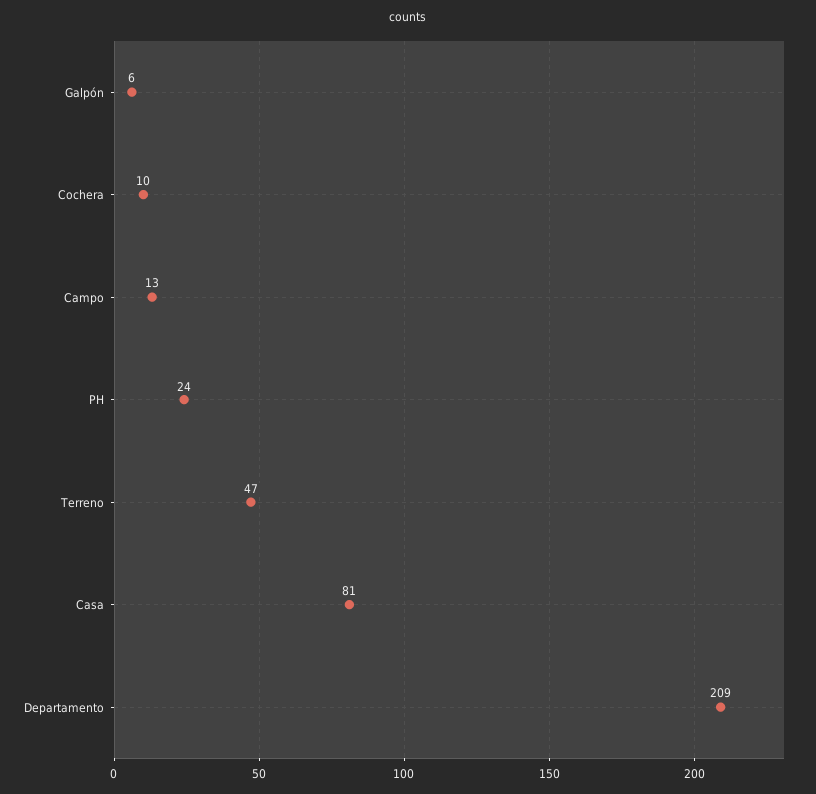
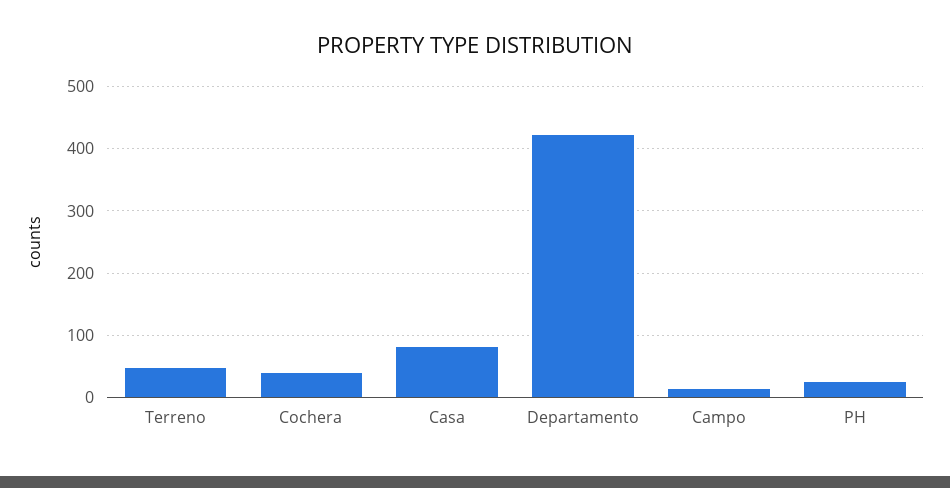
  {
-   "Galpón": 6,
-   "Cochera": 10,
+   "Cochera": 40,
    "Campo": 13,
    "PH": 24,
    "Terreno": 47,
    "Casa": 81,
-   "Departamento": 209
+   "Departamento": 420
  }

